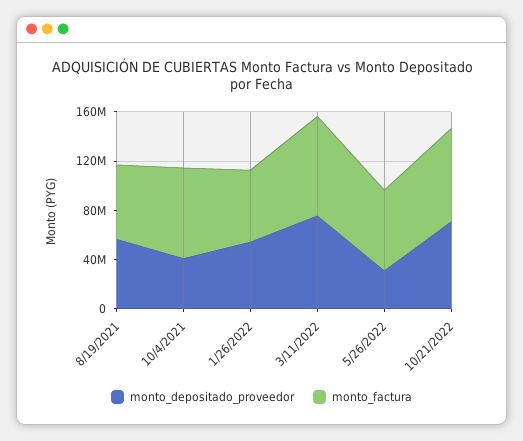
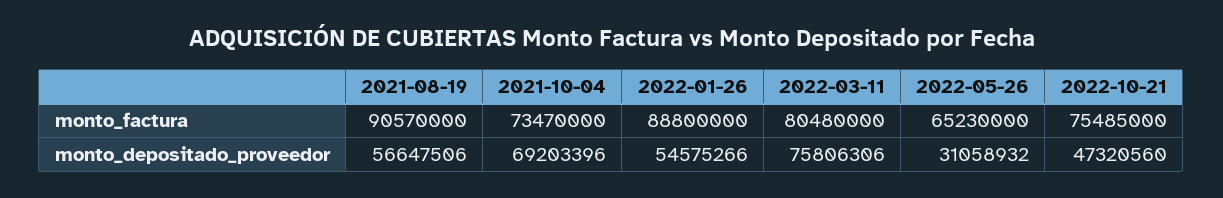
  {
    "monto_depositado_proveedor": {
      "8/19/2021": 56647506,
-     "10/4/2021": 40000000,
+     "10/4/2021": 69203396,
      "1/26/2022": 54575266,
      "3/11/2022": 75806306,
      "5/26/2022": 31058932,
-     "10/21/2022": 70000000
+     "10/21/2022": 47320560
    },
    "monto_factura": {
-     "8/19/2021": 60000000,
+     "8/19/2021": 90570000,
      "10/4/2021": 73470000,
-     "1/26/2022": 60000000,
+     "1/26/2022": 88800000,
      "3/11/2022": 80480000,
      "5/26/2022": 65230000,
      "10/21/2022": 75485000
    }
  }

